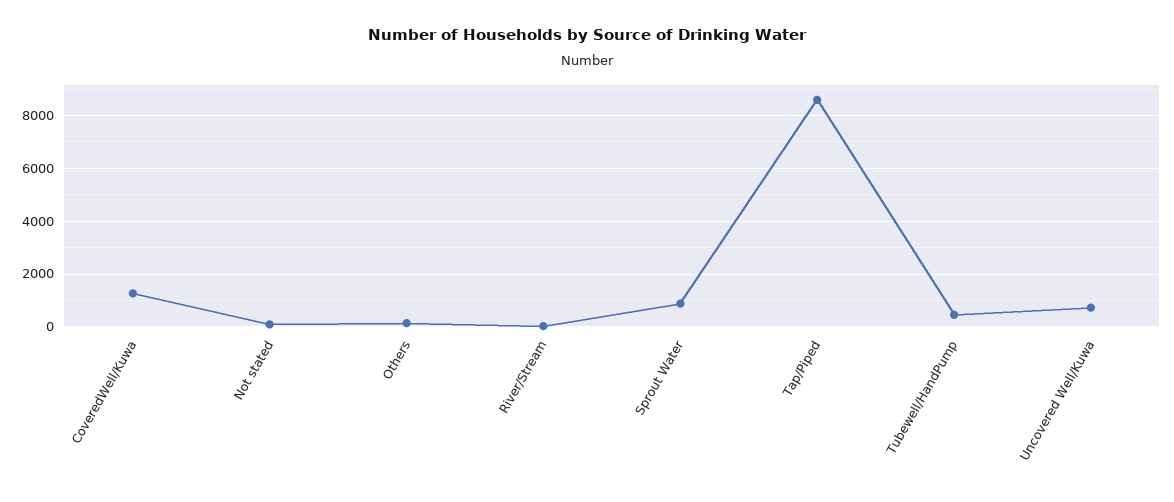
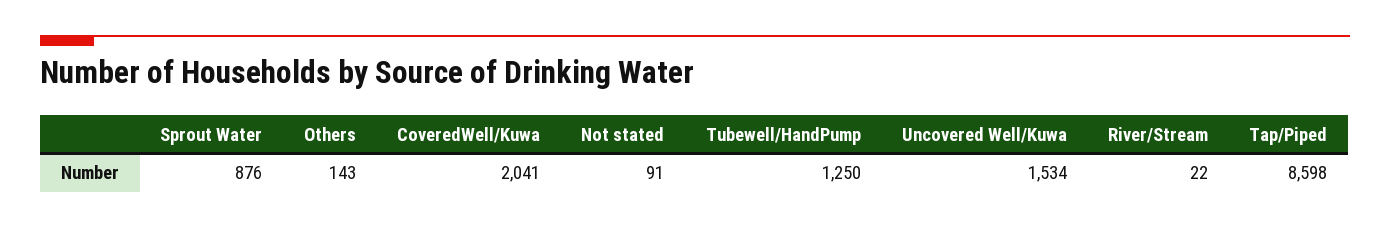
  {
-   "CoveredWell/Kuwa": 1250,
+   "CoveredWell/Kuwa": 2041,
    "Not stated": 91,
    "Others": 143,
    "River/Stream": 22,
    "Sprout Water": 876,
    "Tap/Piped": 8598,
-   "Tubewell/HandPump": 500,
+   "Tubewell/HandPump": 1250,
-   "Uncovered Well/Kuwa": 750
+   "Uncovered Well/Kuwa": 1534
  }

